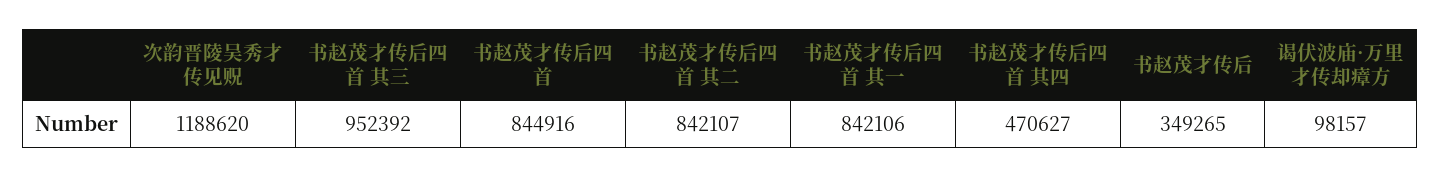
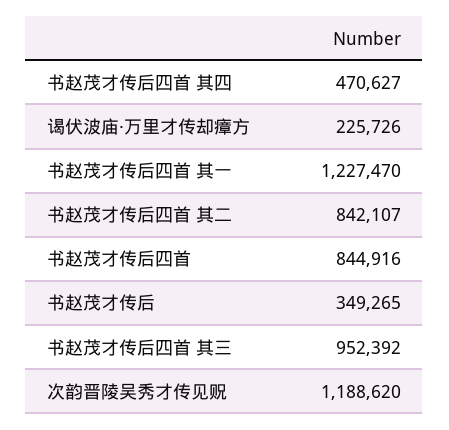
  {
    "次韵晋陵吴秀才传见贶": 1188620,
    "书赵茂才传后四首 其三": 952392,
    "书赵茂才传后四首": 844916,
    "书赵茂才传后四首 其二": 842107,
-   "书赵茂才传后四首 其一": 842106,
+   "书赵茂才传后四首 其一": 1227470,
    "书赵茂才传后四首 其四": 470627,
    "书赵茂才传后": 349265,
-   "谒伏波庙·万里才传却瘴方": 98157
+   "谒伏波庙·万里才传却瘴方": 225726
  }

